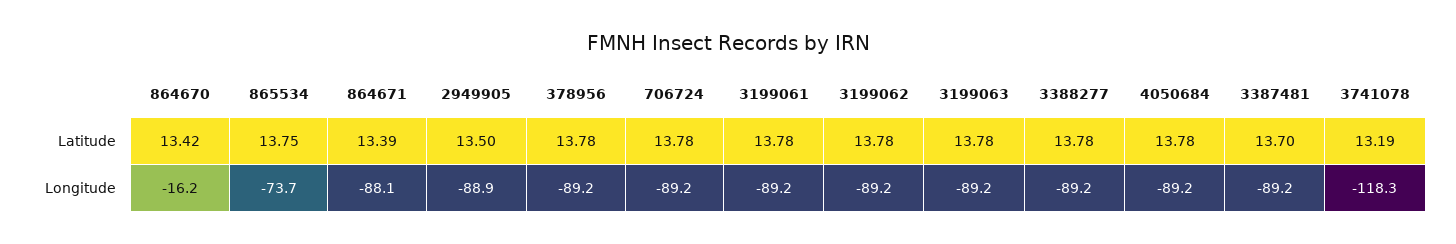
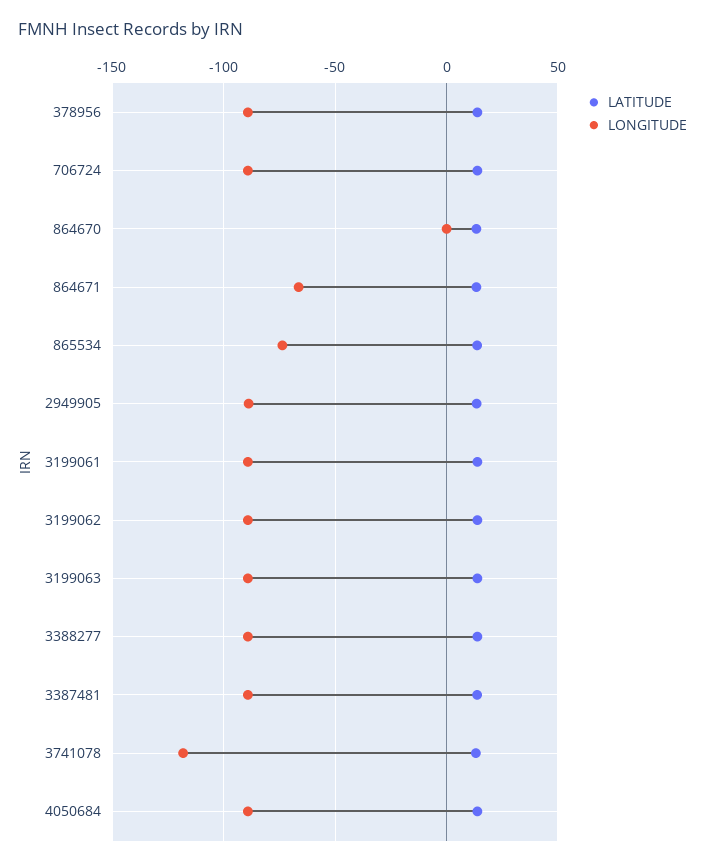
  {
    "Latitude": {
      "864670": 13.42,
      "865534": 13.75,
      "864671": 13.39,
      "2949905": 13.5,
      "378956": 13.78,
      "706724": 13.78,
      "3199061": 13.78,
      "3199062": 13.78,
      "3199063": 13.78,
      "3388277": 13.78,
      "4050684": 13.78,
      "3387481": 13.7,
      "3741078": 13.19
    },
    "Longitude": {
-     "864670": -16.2,
+     "864670": 0,
      "865534": -73.7,
-     "864671": -88.1,
+     "864671": -65,
      "2949905": -88.9,
      "378956": -89.2,
      "706724": -89.2,
      "3199061": -89.2,
      "3199062": -89.2,
      "3199063": -89.2,
      "3388277": -89.2,
      "4050684": -89.2,
      "3387481": -89.2,
      "3741078": -118.3
    }
  }

